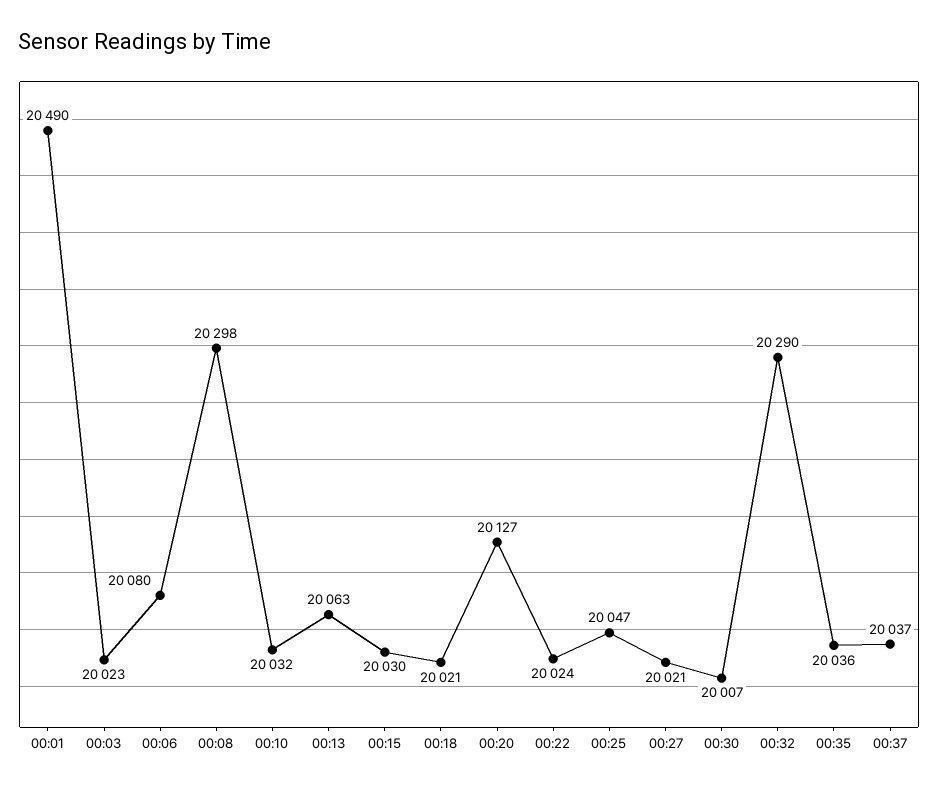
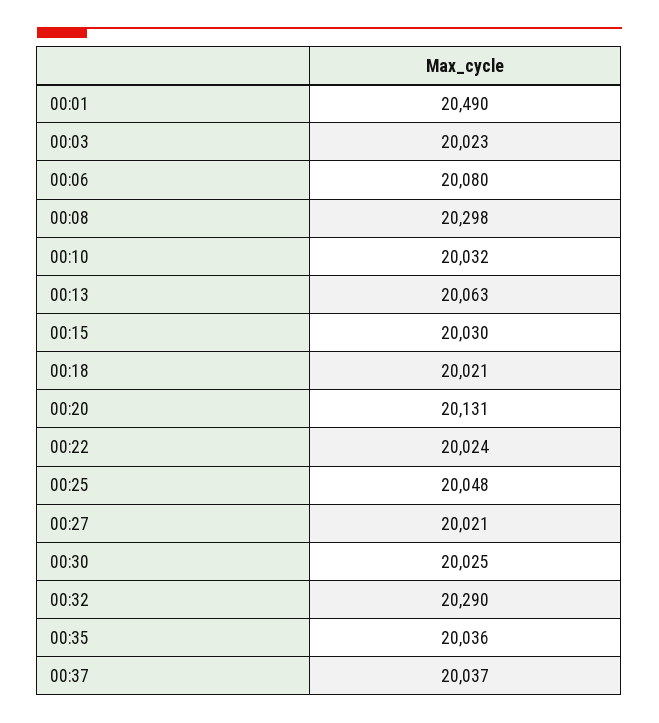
  {
    "00:01": 20490,
    "00:03": 20023,
    "00:06": 20080,
    "00:08": 20298,
    "00:10": 20032,
    "00:13": 20063,
    "00:15": 20030,
    "00:18": 20021,
-   "00:20": 20127,
+   "00:20": 20131,
    "00:22": 20024,
-   "00:25": 20047,
+   "00:25": 20048,
    "00:27": 20021,
-   "00:30": 20007,
+   "00:30": 20025,
    "00:32": 20290,
    "00:35": 20036,
    "00:37": 20037
  }

